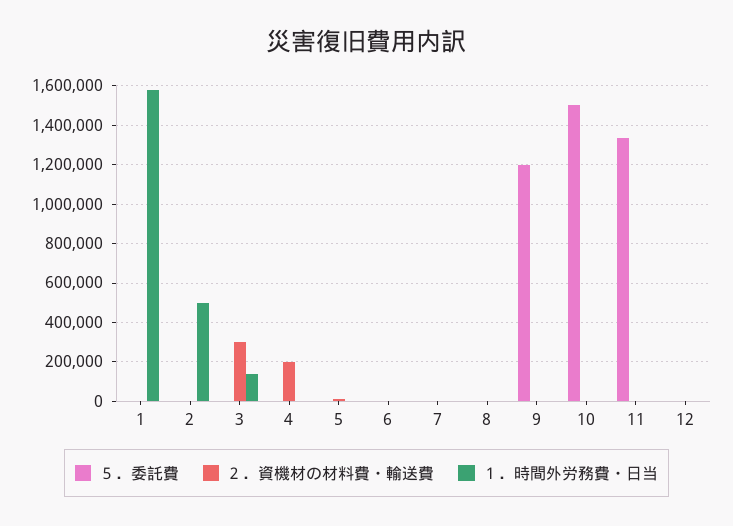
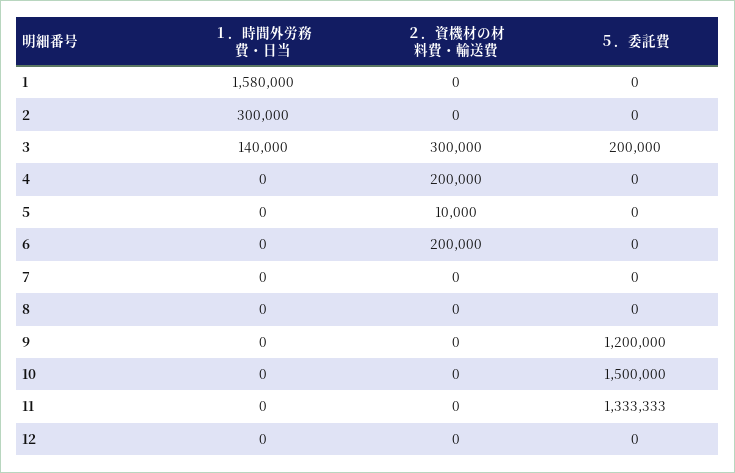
  {
    "５．委託費": {
      "1": 0,
      "2": 0,
-     "3": 0,
+     "3": 200000,
      "4": 0,
      "5": 0,
      "6": 0,
      "7": 0,
      "8": 0,
      "9": 1200000,
      "10": 1500000,
      "11": 1333333,
      "12": 0
    },
    "２．資機材の材料費・輸送費": {
      "1": 0,
      "2": 0,
      "3": 300000,
      "4": 200000,
      "5": 10000,
-     "6": 0,
+     "6": 200000,
      "7": 0,
      "8": 0,
      "9": 0,
      "10": 0,
      "11": 0,
      "12": 0
    },
    "１．時間外労務費・日当": {
      "1": 1580000,
-     "2": 500000,
+     "2": 300000,
      "3": 140000,
      "4": 0,
      "5": 0,
      "6": 0,
      "7": 0,
      "8": 0,
      "9": 0,
      "10": 0,
      "11": 0,
      "12": 0
    }
  }

